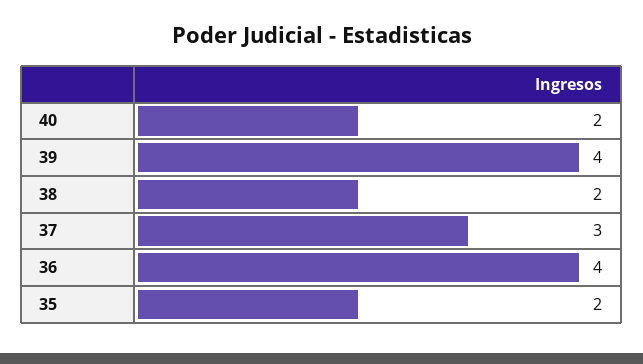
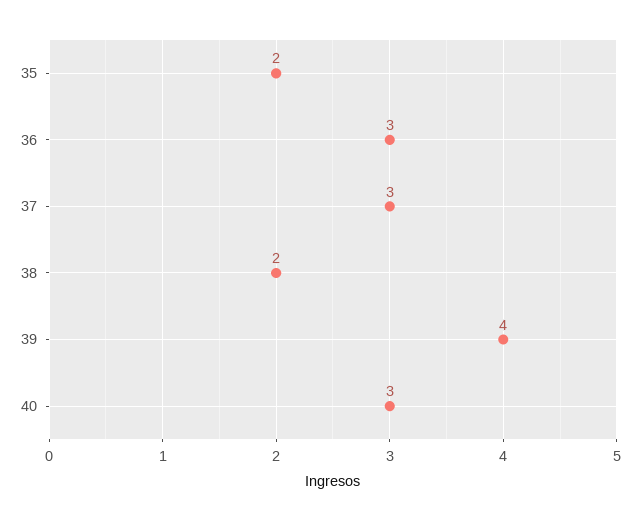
  {
-   "40": 2,
+   "40": 3,
    "39": 4,
    "38": 2,
    "37": 3,
-   "36": 4,
+   "36": 3,
    "35": 2
  }

